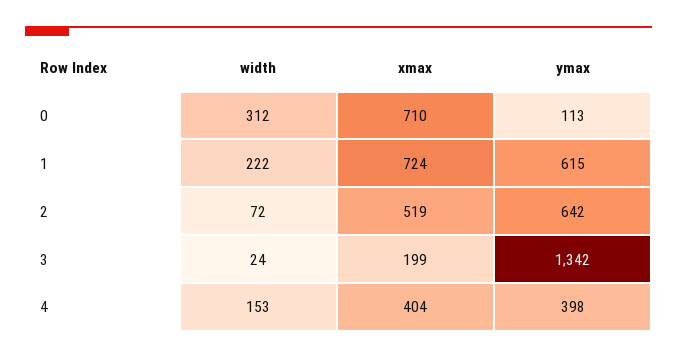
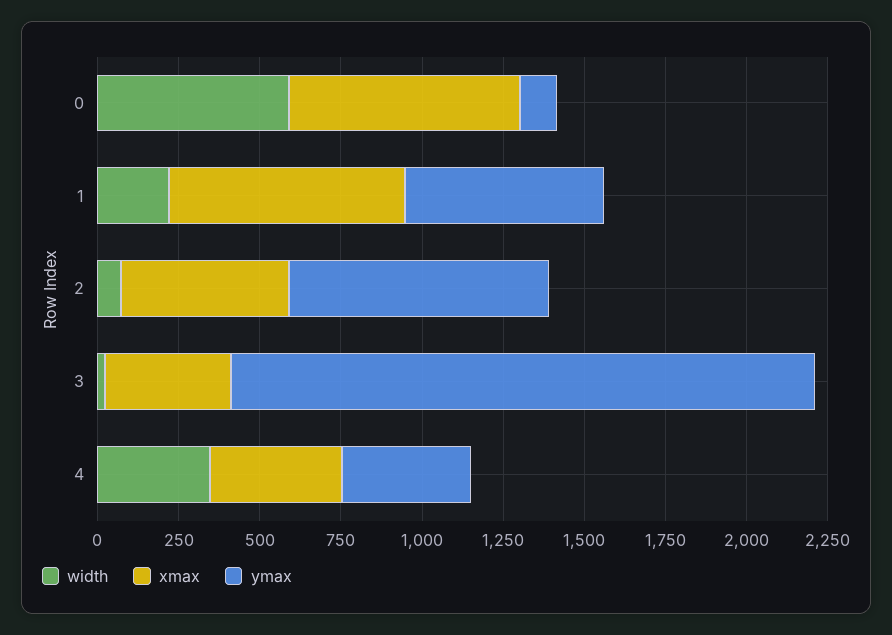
  {
    "width": {
-     "0": 312,
+     "0": 600,
      "1": 222,
      "2": 72,
      "3": 24,
-     "4": 153
+     "4": 350
    },
    "xmax": {
      "0": 710,
      "1": 724,
      "2": 519,
-     "3": 199,
+     "3": 400,
      "4": 404
    },
    "ymax": {
      "0": 113,
      "1": 615,
-     "2": 642,
+     "2": 800,
-     "3": 1342,
+     "3": 1800,
      "4": 398
    }
  }

